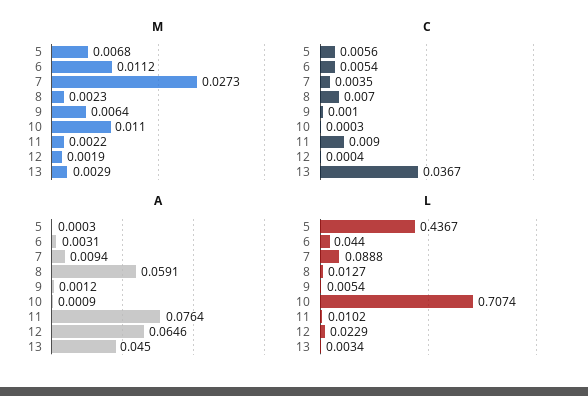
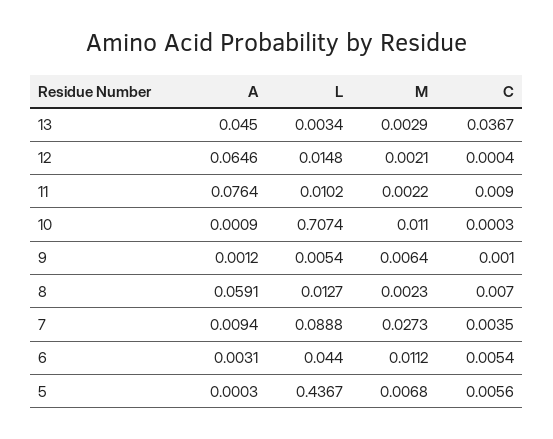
  {
    "M": {
      "5": 0.0068,
      "6": 0.0112,
      "7": 0.0273,
      "8": 0.0023,
      "9": 0.0064,
      "10": 0.011,
      "11": 0.0022,
-     "12": 0.0019,
+     "12": 0.0021,
      "13": 0.0029
    },
    "C": {
      "5": 0.0056,
      "6": 0.0054,
      "7": 0.0035,
      "8": 0.007,
      "9": 0.001,
      "10": 0.0003,
      "11": 0.009,
      "12": 0.0004,
      "13": 0.0367
    },
    "A": {
      "5": 0.0003,
      "6": 0.0031,
      "7": 0.0094,
      "8": 0.0591,
      "9": 0.0012,
      "10": 0.0009,
      "11": 0.0764,
      "12": 0.0646,
      "13": 0.045
    },
    "L": {
      "5": 0.4367,
      "6": 0.044,
      "7": 0.0888,
      "8": 0.0127,
      "9": 0.0054,
      "10": 0.7074,
      "11": 0.0102,
-     "12": 0.0229,
+     "12": 0.0148,
      "13": 0.0034
    }
  }

